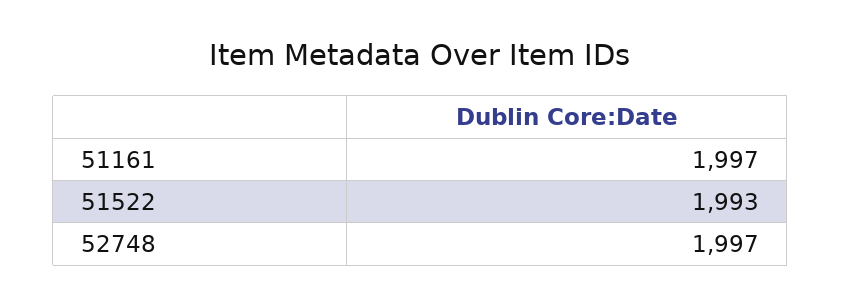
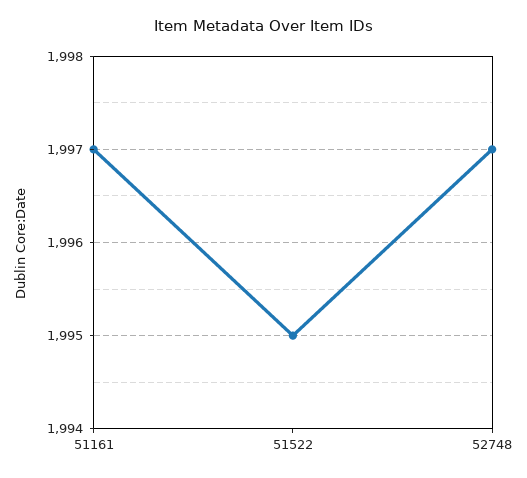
  {
    "51161": 1997,
-   "51522": 1993,
+   "51522": 1995,
    "52748": 1997
  }

